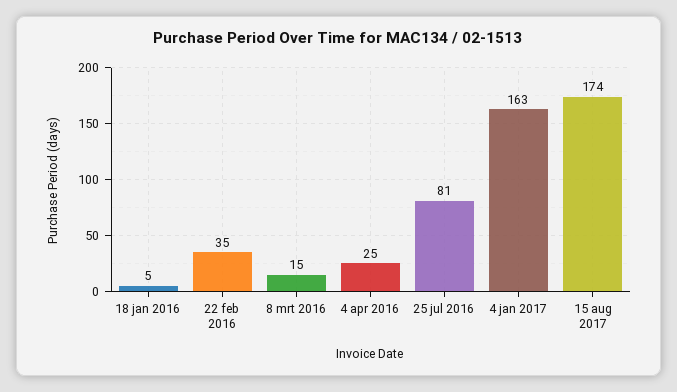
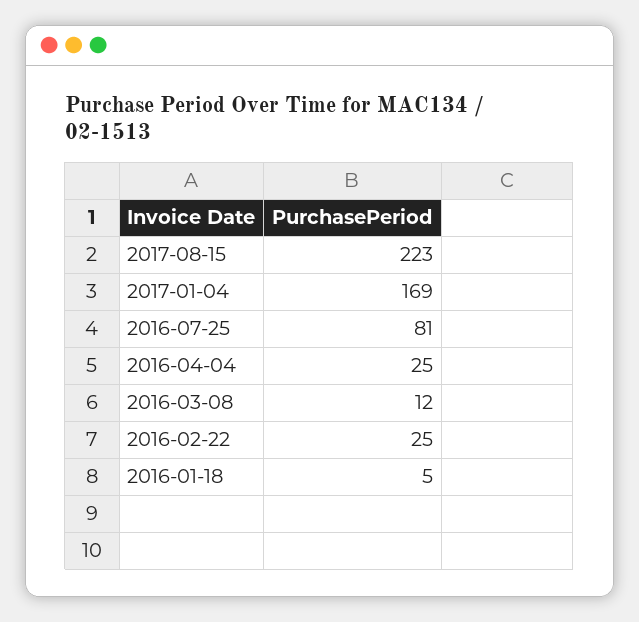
  {
    "18 jan 2016": 5,
-   "22 feb 2016": 35,
+   "22 feb 2016": 25,
-   "8 mrt 2016": 15,
+   "8 mrt 2016": 12,
    "4 apr 2016": 25,
    "25 jul 2016": 81,
-   "4 jan 2017": 163,
+   "4 jan 2017": 169,
-   "15 aug 2017": 174
+   "15 aug 2017": 223
  }

